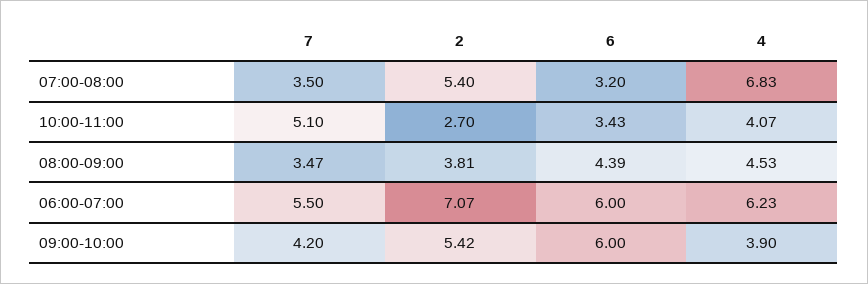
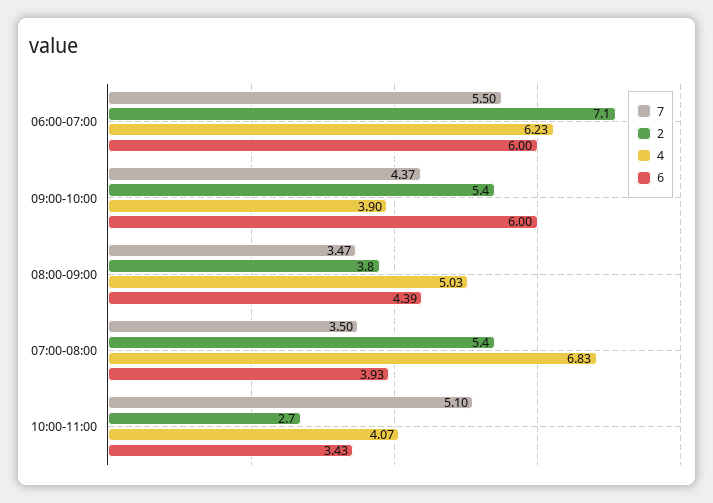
  {
    "7": {
      "07:00-08:00": 3.5,
      "10:00-11:00": 5.1,
      "08:00-09:00": 3.47,
      "06:00-07:00": 5.5,
-     "09:00-10:00": 4.2
+     "09:00-10:00": 4.37
    },
    "2": {
      "07:00-08:00": 5.4,
      "10:00-11:00": 2.7,
      "08:00-09:00": 3.81,
      "06:00-07:00": 7.07,
      "09:00-10:00": 5.42
    },
    "6": {
-     "07:00-08:00": 3.2,
+     "07:00-08:00": 3.93,
      "10:00-11:00": 3.43,
      "08:00-09:00": 4.39,
      "06:00-07:00": 6,
      "09:00-10:00": 6
    },
    "4": {
      "07:00-08:00": 6.83,
      "10:00-11:00": 4.07,
-     "08:00-09:00": 4.53,
+     "08:00-09:00": 5.03,
      "06:00-07:00": 6.23,
      "09:00-10:00": 3.9
    }
  }

